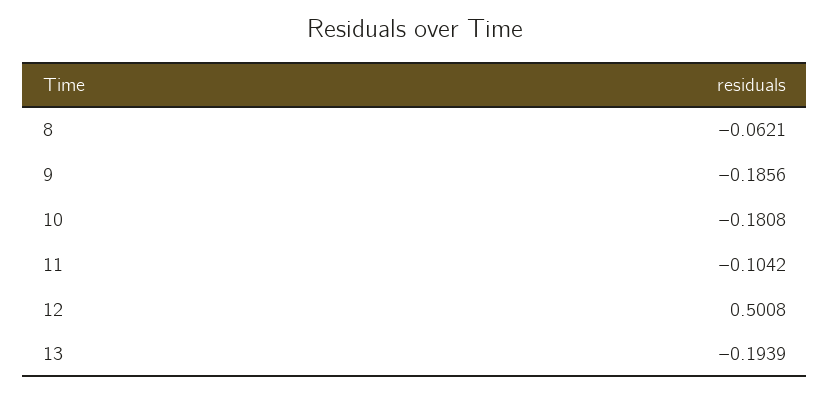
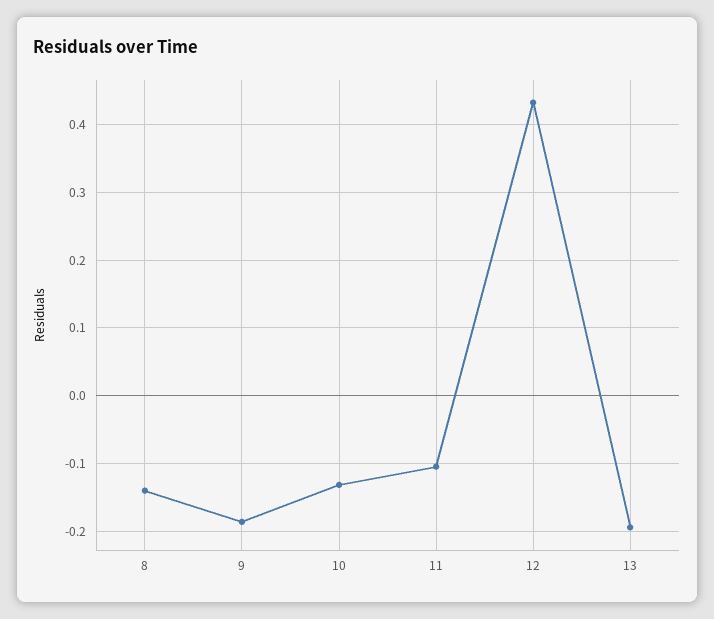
  {
-   "8": -0.0621,
+   "8": -0.14,
    "9": -0.1856,
-   "10": -0.1808,
+   "10": -0.13,
    "11": -0.1042,
-   "12": 0.5008,
+   "12": 0.43,
    "13": -0.1939
  }

